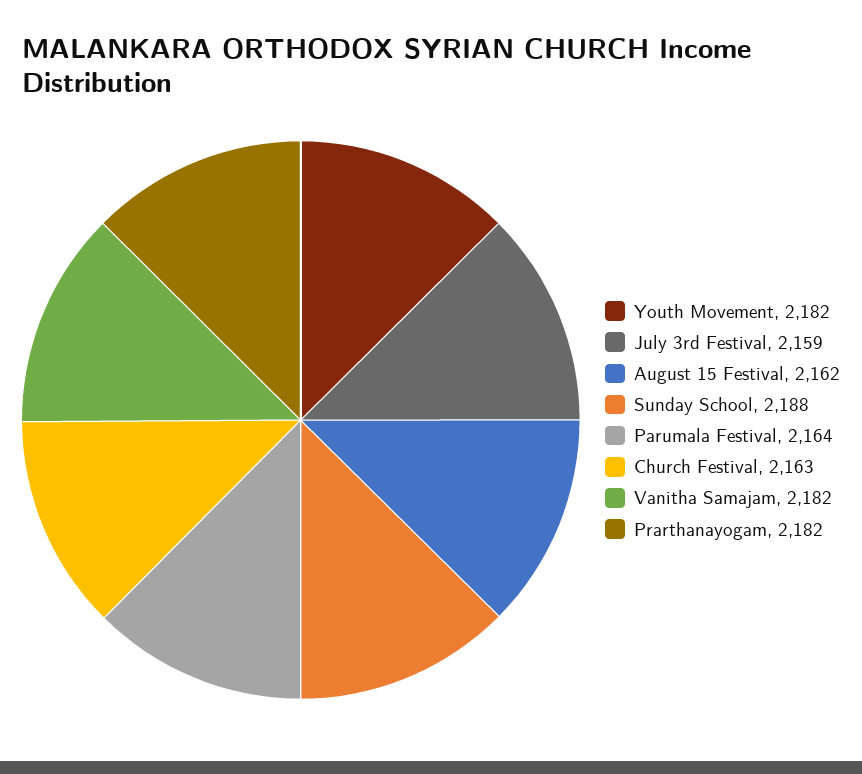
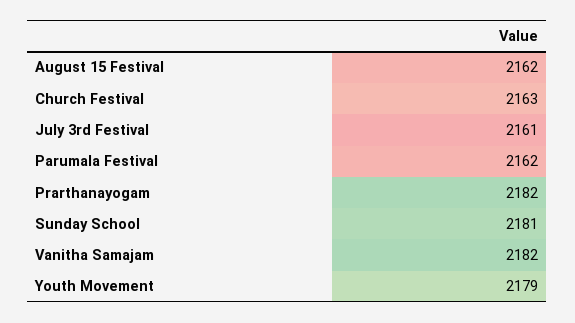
  {
-   "Youth Movement": 2182,
+   "Youth Movement": 2179,
-   "July 3rd Festival": 2159,
+   "July 3rd Festival": 2161,
    "August 15 Festival": 2162,
-   "Sunday School": 2188,
+   "Sunday School": 2181,
-   "Parumala Festival": 2164,
+   "Parumala Festival": 2162,
    "Church Festival": 2163,
    "Vanitha Samajam": 2182,
    "Prarthanayogam": 2182
  }

